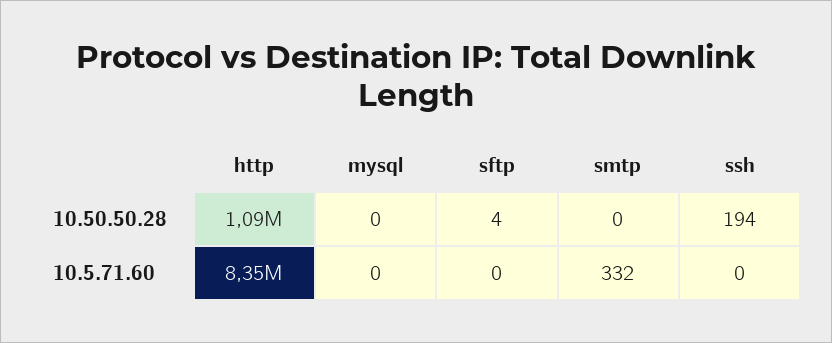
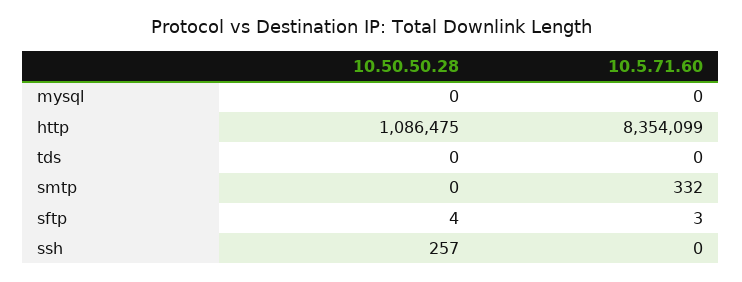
  {
    "http": {
      "10.50.50.28": 1086475,
      "10.5.71.60": 8354099
    },
    "mysql": {
      "10.50.50.28": 0,
      "10.5.71.60": 0
    },
    "sftp": {
      "10.50.50.28": 4,
-     "10.5.71.60": 0
+     "10.5.71.60": 3
    },
    "smtp": {
      "10.50.50.28": 0,
      "10.5.71.60": 332
    },
    "ssh": {
-     "10.50.50.28": 194,
+     "10.50.50.28": 257,
      "10.5.71.60": 0
-   }
+   },
+   "tds": {
+     "10.50.50.28": 0,
+     "10.5.71.60": 0
+   }
  }

